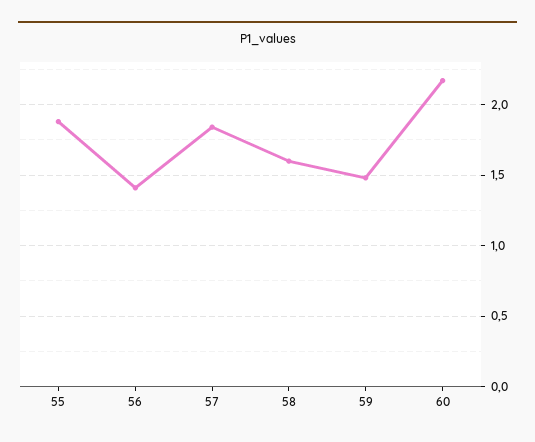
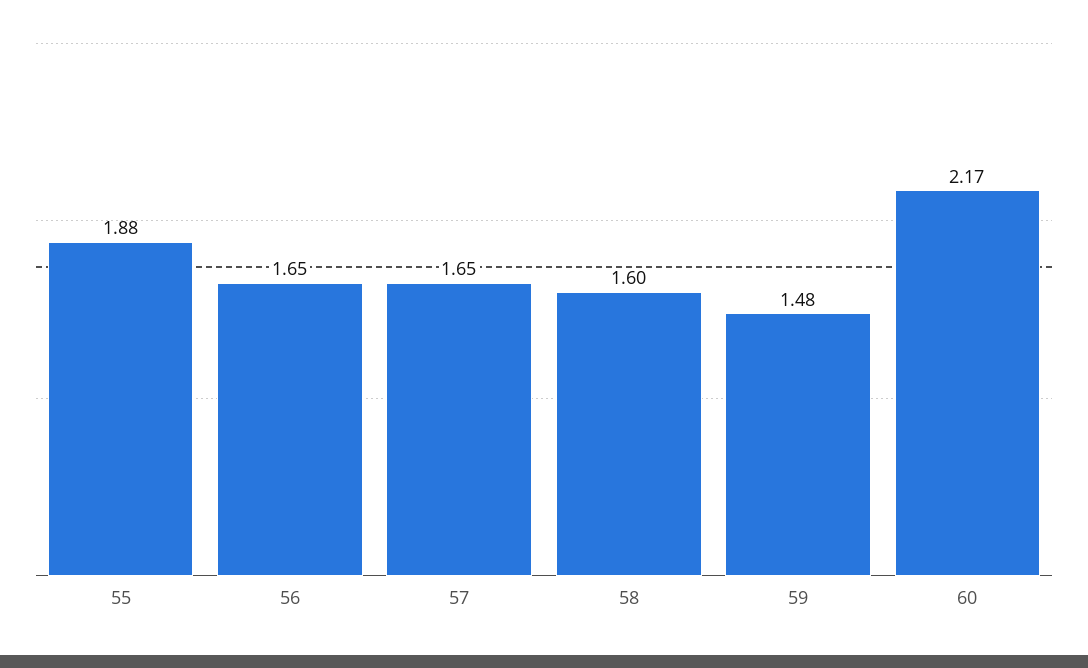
  {
    "55": 1.88,
-   "56": 1.4,
+   "56": 1.65,
-   "57": 1.85,
+   "57": 1.65,
    "58": 1.6,
    "59": 1.48,
    "60": 2.17
  }

